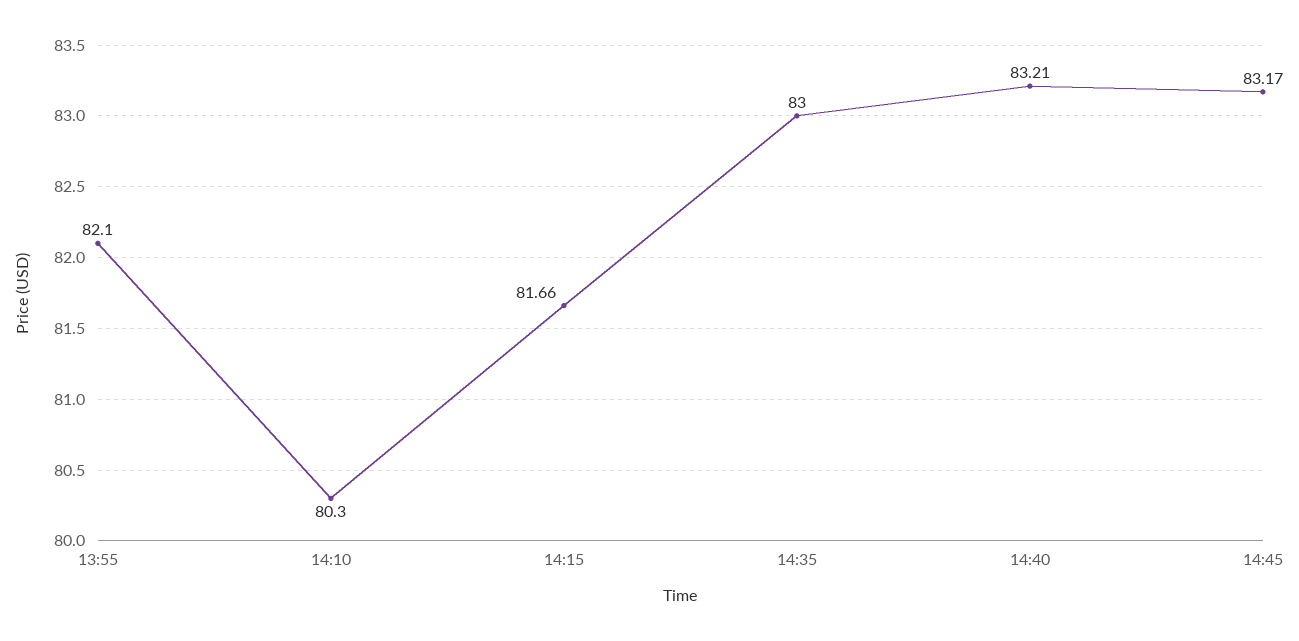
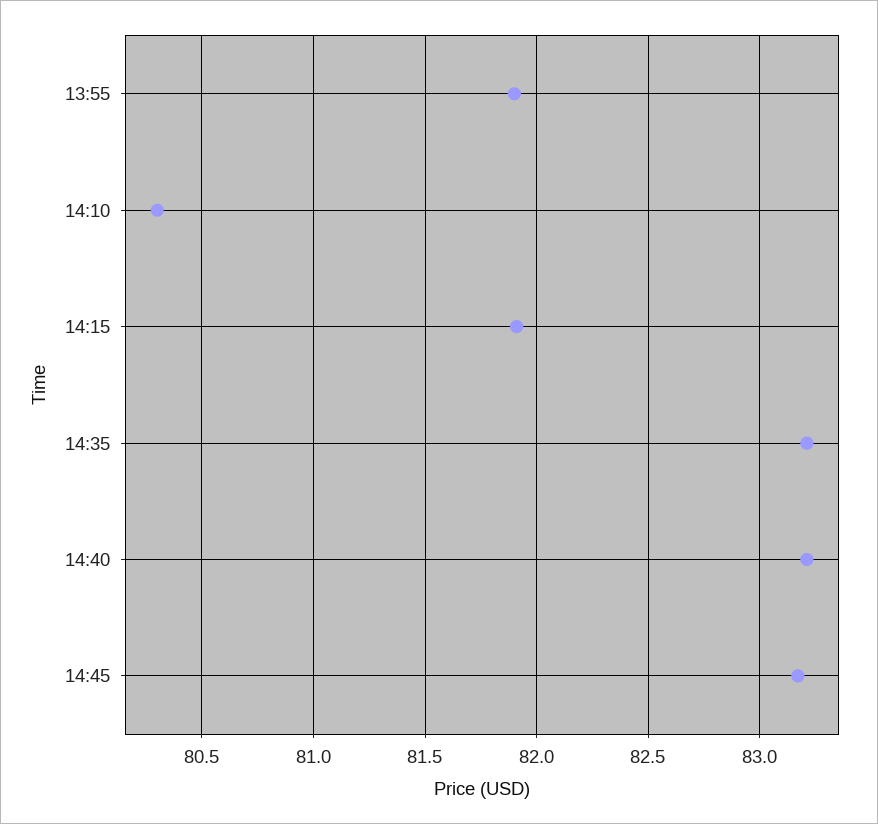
  {
-   "13:55": 82.1,
+   "13:55": 81.9,
    "14:10": 80.3,
-   "14:15": 81.66,
+   "14:15": 81.9,
-   "14:35": 83,
+   "14:35": 83.2,
    "14:40": 83.21,
    "14:45": 83.17
  }

